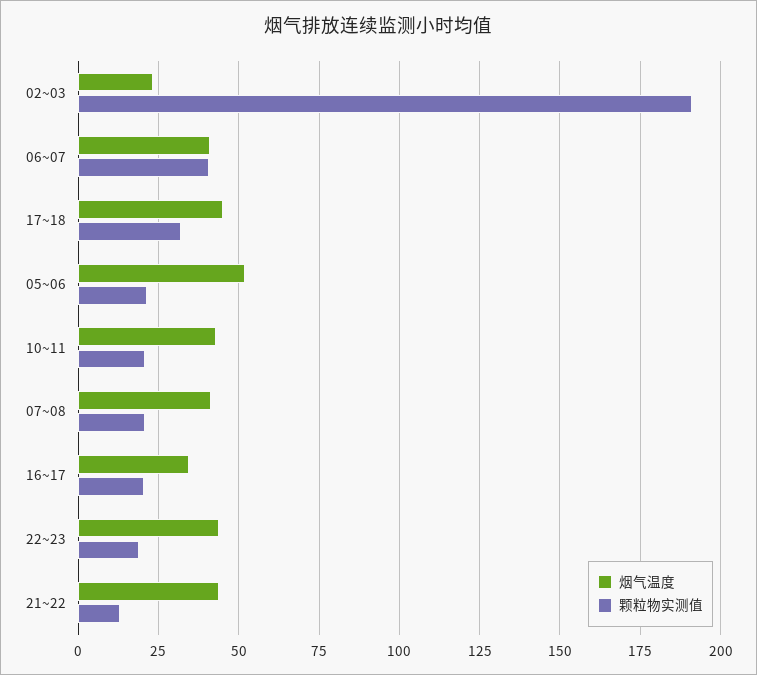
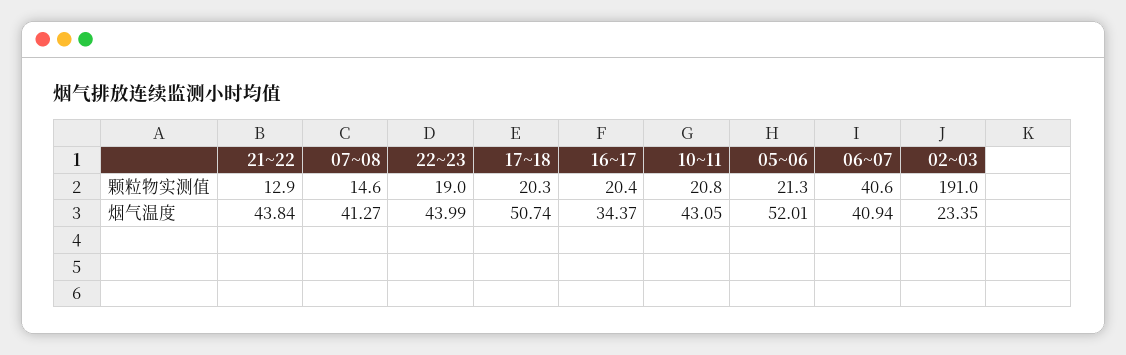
  {
    "烟气温度": {
      "02~03": 23.35,
      "06~07": 40.94,
-     "17~18": 45,
+     "17~18": 50.74,
      "05~06": 52.01,
      "10~11": 43.05,
      "07~08": 41.27,
      "16~17": 34.37,
      "22~23": 43.99,
      "21~22": 43.84
    },
    "颗粒物实测值": {
      "02~03": 191,
      "06~07": 40.6,
-     "17~18": 32.5,
+     "17~18": 20.3,
      "05~06": 21.3,
      "10~11": 20.8,
-     "07~08": 20,
+     "07~08": 14.6,
      "16~17": 20.4,
      "22~23": 19,
      "21~22": 12.9
    }
  }

